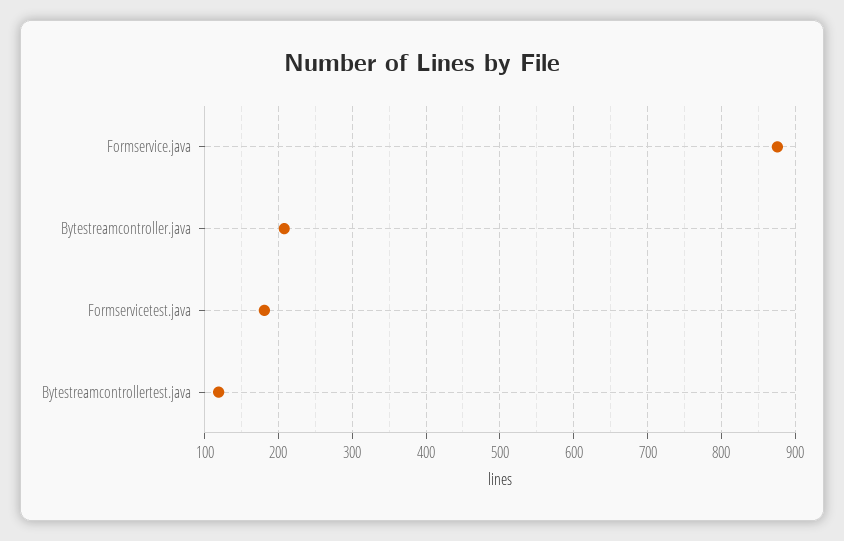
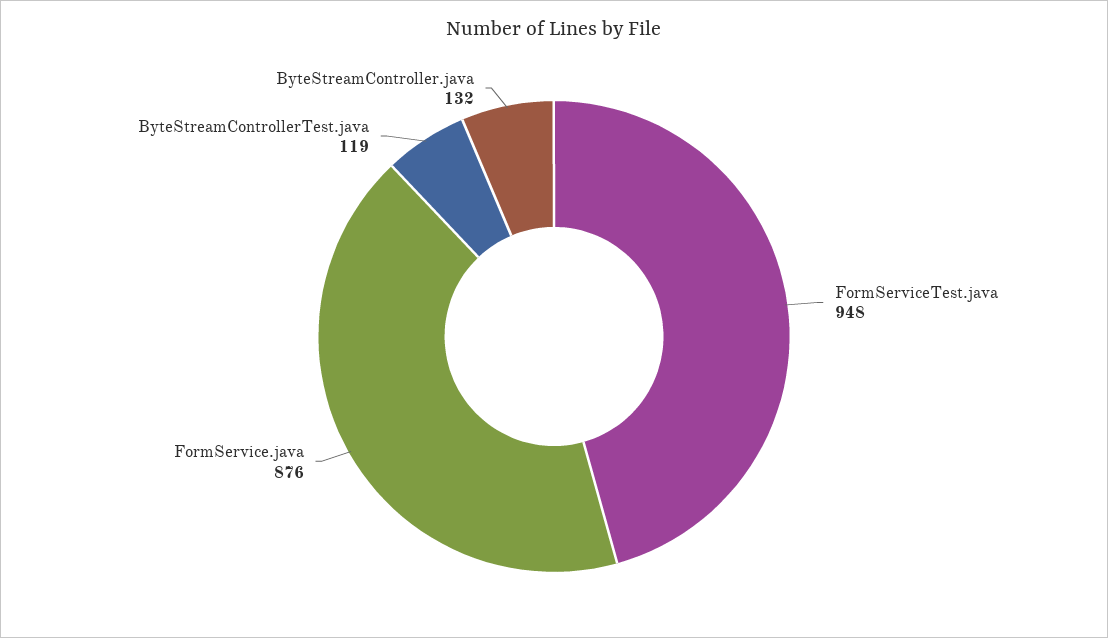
  {
    "Formservice.java": 876,
-   "Bytestreamcontroller.java": 210,
+   "Bytestreamcontroller.java": 132,
-   "Formservicetest.java": 180,
+   "Formservicetest.java": 948,
    "Bytestreamcontrollertest.java": 119
  }

